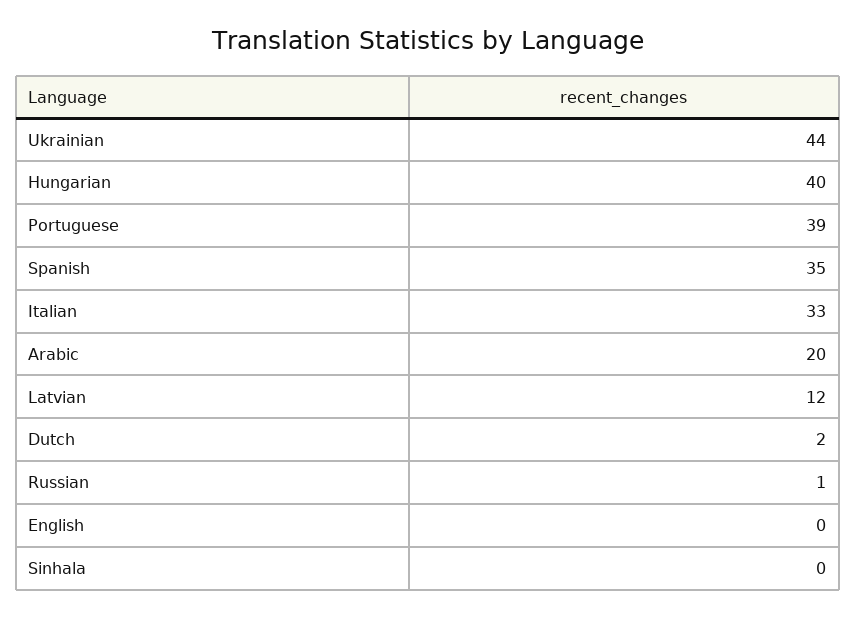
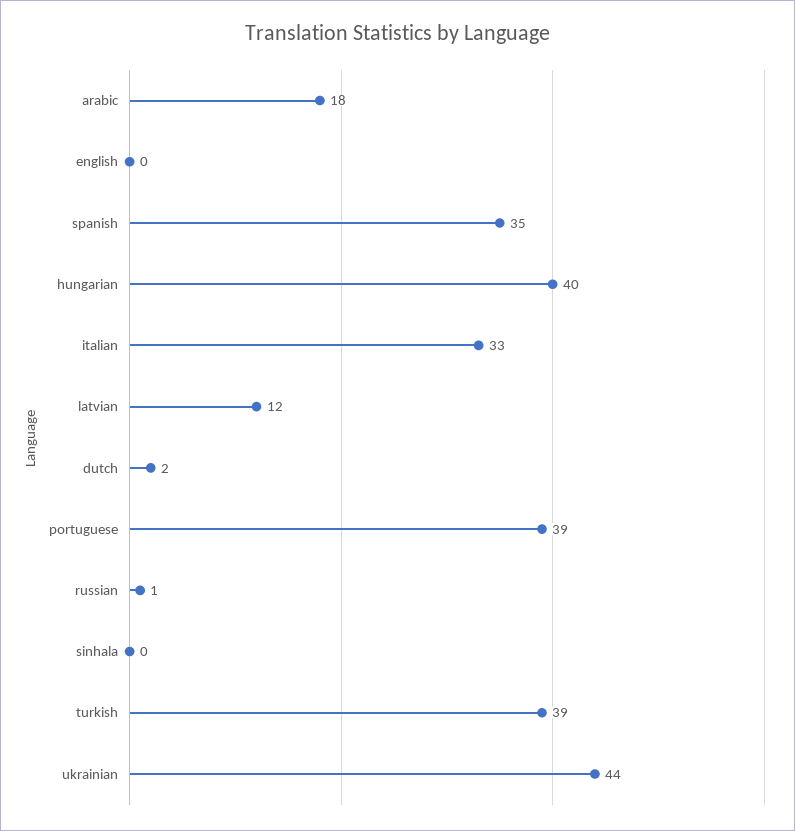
  {
    "Ukrainian": 44,
    "Hungarian": 40,
    "Portuguese": 39,
    "Spanish": 35,
    "Italian": 33,
-   "Arabic": 20,
+   "Arabic": 18,
    "Latvian": 12,
    "Dutch": 2,
    "Russian": 1,
    "English": 0,
-   "Sinhala": 0
+   "Sinhala": 0,
+   "turkish": 39
  }

